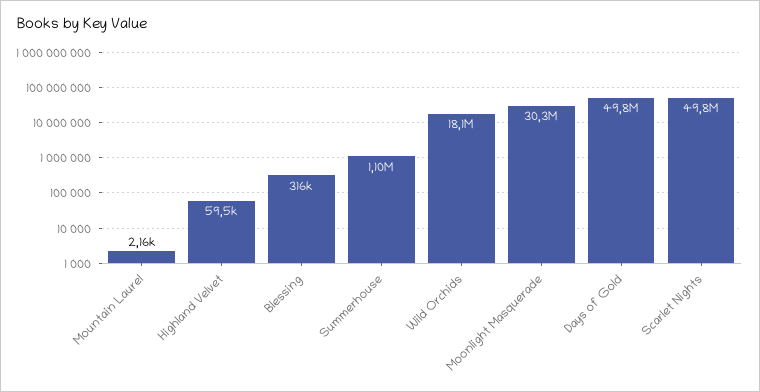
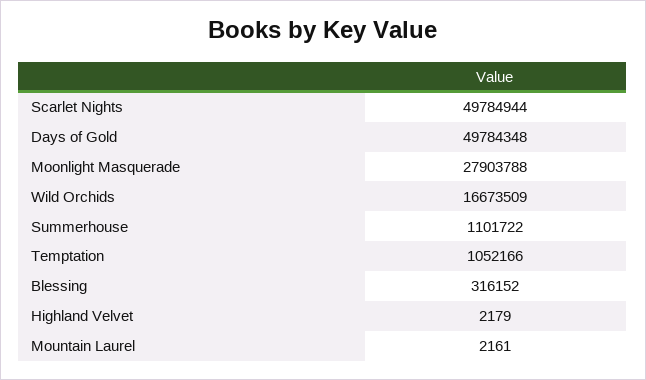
  {
    "Mountain Laurel": 2161,
-   "Highland Velvet": 59500,
+   "Highland Velvet": 2179,
    "Blessing": 316152,
    "Summerhouse": 1101722,
-   "Wild Orchids": 18100000,
+   "Wild Orchids": 16673509,
-   "Moonlight Masquerade": 30300000,
+   "Moonlight Masquerade": 27903788,
    "Days of Gold": 49784348,
-   "Scarlet Nights": 49784944
+   "Scarlet Nights": 49784944,
+   "Temptation": 1052166
  }

